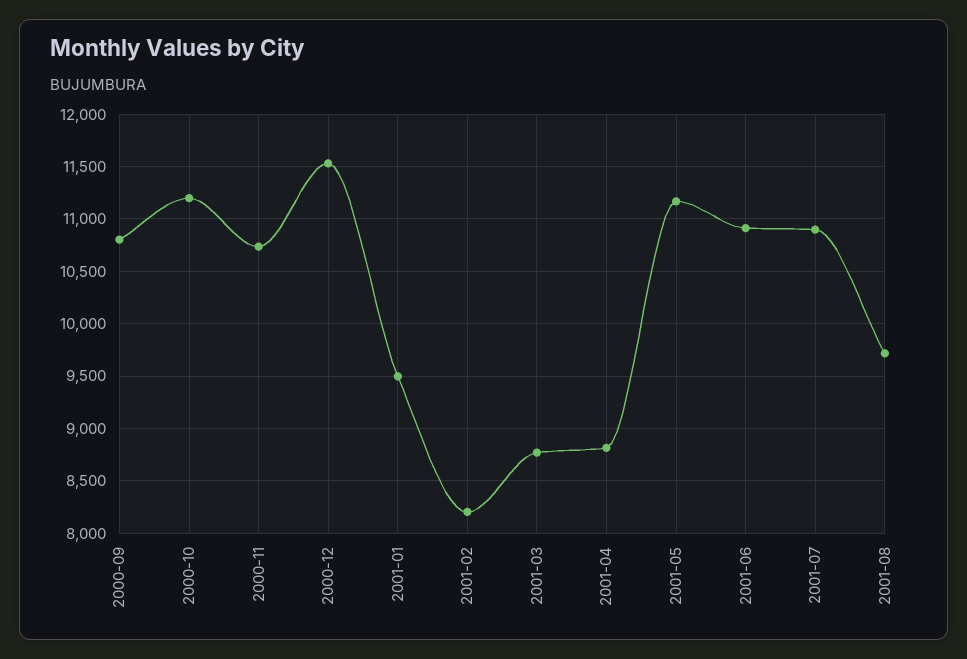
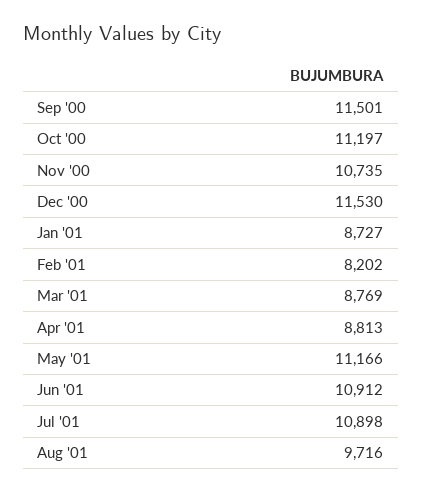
  {
-   "2000-09": 10800,
+   "2000-09": 11501,
    "2000-10": 11197,
    "2000-11": 10735,
    "2000-12": 11530,
-   "2001-01": 9500,
+   "2001-01": 8727,
    "2001-02": 8202,
    "2001-03": 8769,
    "2001-04": 8813,
    "2001-05": 11166,
    "2001-06": 10912,
    "2001-07": 10898,
    "2001-08": 9716
  }

